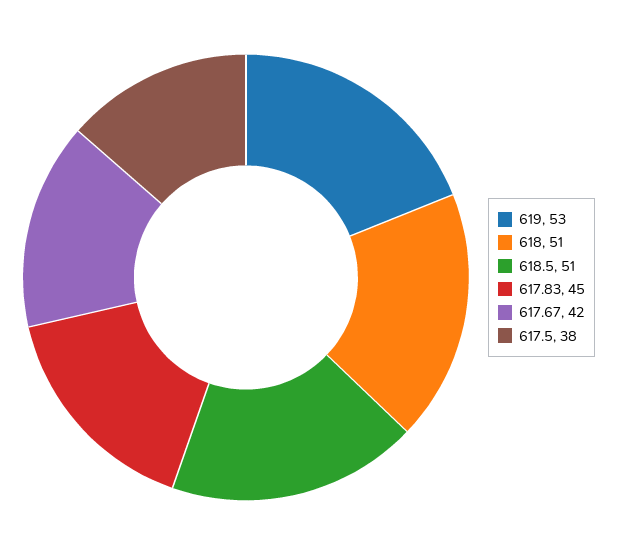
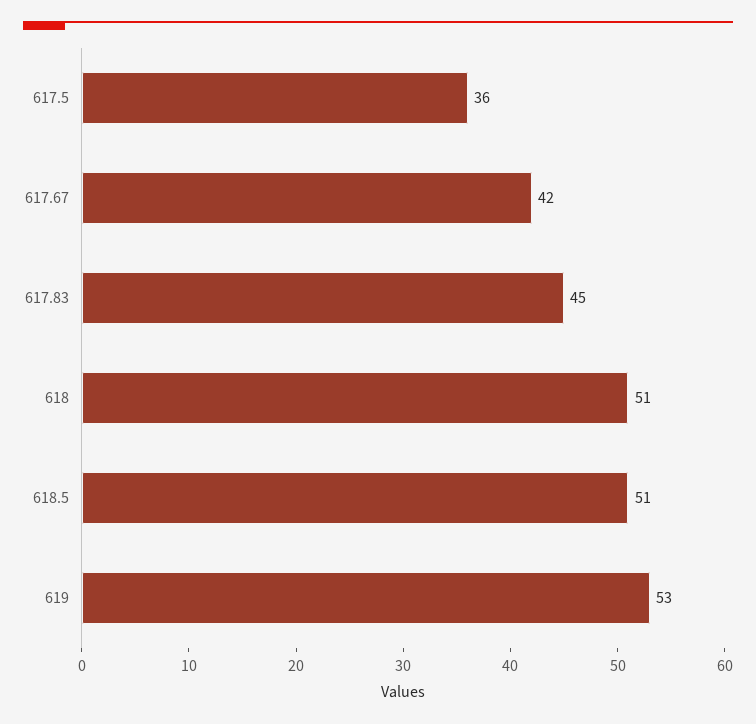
  {
    "619": 53,
    "618": 51,
    "618.5": 51,
    "617.83": 45,
    "617.67": 42,
-   "617.5": 38
+   "617.5": 36
  }

